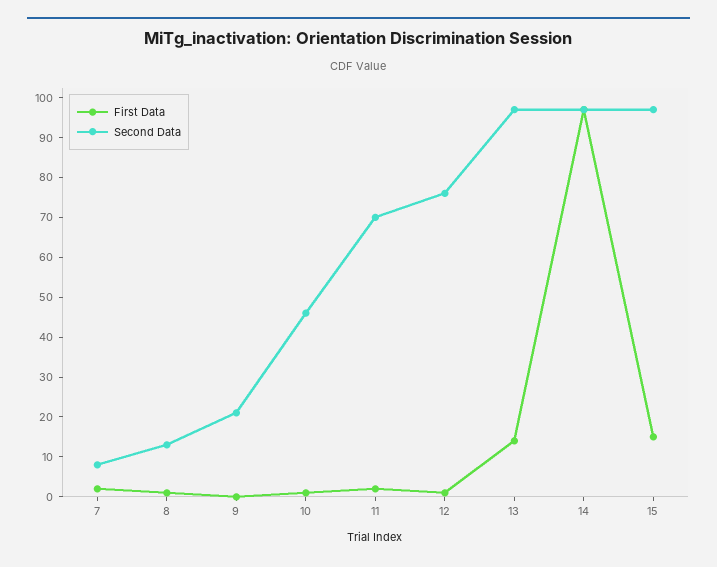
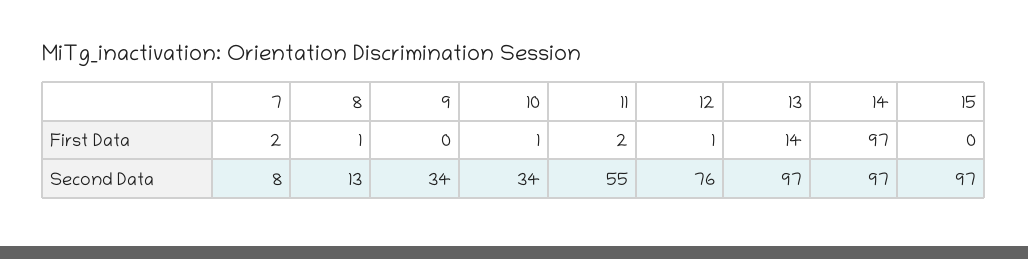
  {
    "First Data": {
      "7": 2,
      "8": 1,
      "9": 0,
      "10": 1,
      "11": 2,
      "12": 1,
      "13": 14,
      "14": 97,
-     "15": 15
+     "15": 0
    },
    "Second Data": {
      "7": 8,
      "8": 13,
-     "9": 20,
+     "9": 34,
-     "10": 45,
+     "10": 34,
-     "11": 70,
+     "11": 55,
      "12": 76,
      "13": 97,
      "14": 97,
      "15": 97
    }
  }

